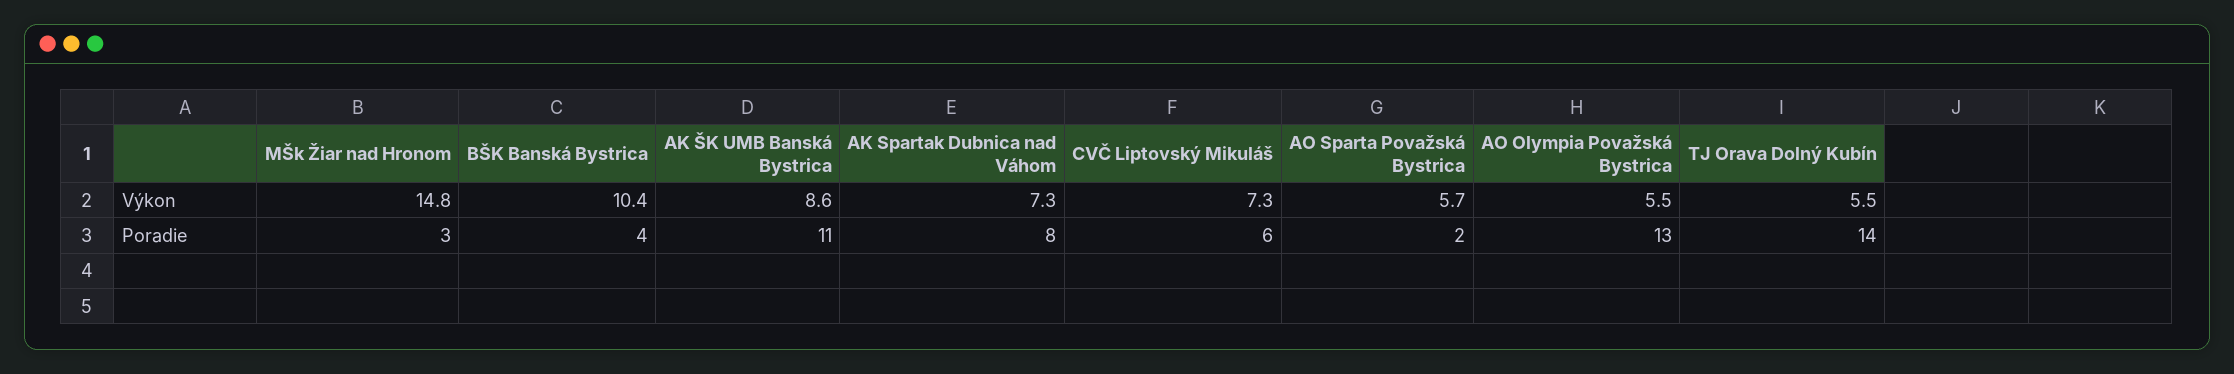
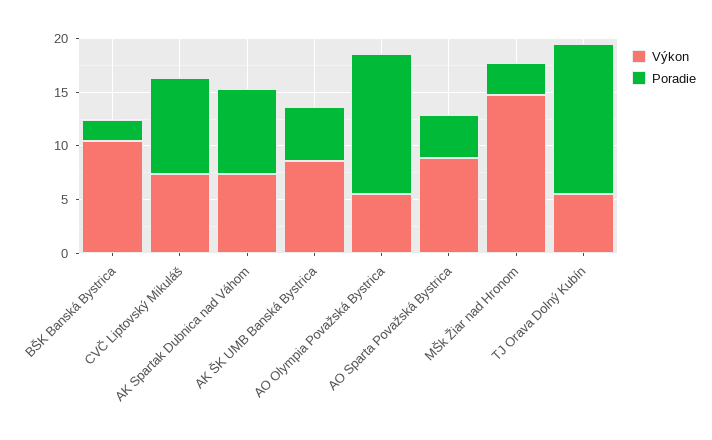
  {
    "Výkon": {
      "MŠk Žiar nad Hronom": 14.8,
      "BŠK Banská Bystrica": 10.4,
      "AK ŠK UMB Banská Bystrica": 8.6,
      "AK Spartak Dubnica nad Váhom": 7.3,
      "CVČ Liptovský Mikuláš": 7.3,
-     "AO Sparta Považská Bystrica": 5.7,
+     "AO Sparta Považská Bystrica": 9,
      "AO Olympia Považská Bystrica": 5.5,
      "TJ Orava Dolný Kubín": 5.5
    },
    "Poradie": {
      "MŠk Žiar nad Hronom": 3,
-     "BŠK Banská Bystrica": 4,
+     "BŠK Banská Bystrica": 2,
-     "AK ŠK UMB Banská Bystrica": 11,
+     "AK ŠK UMB Banská Bystrica": 5,
      "AK Spartak Dubnica nad Váhom": 8,
-     "CVČ Liptovský Mikuláš": 6,
+     "CVČ Liptovský Mikuláš": 9,
-     "AO Sparta Považská Bystrica": 2,
+     "AO Sparta Považská Bystrica": 4,
      "AO Olympia Považská Bystrica": 13,
      "TJ Orava Dolný Kubín": 14
    }
  }

